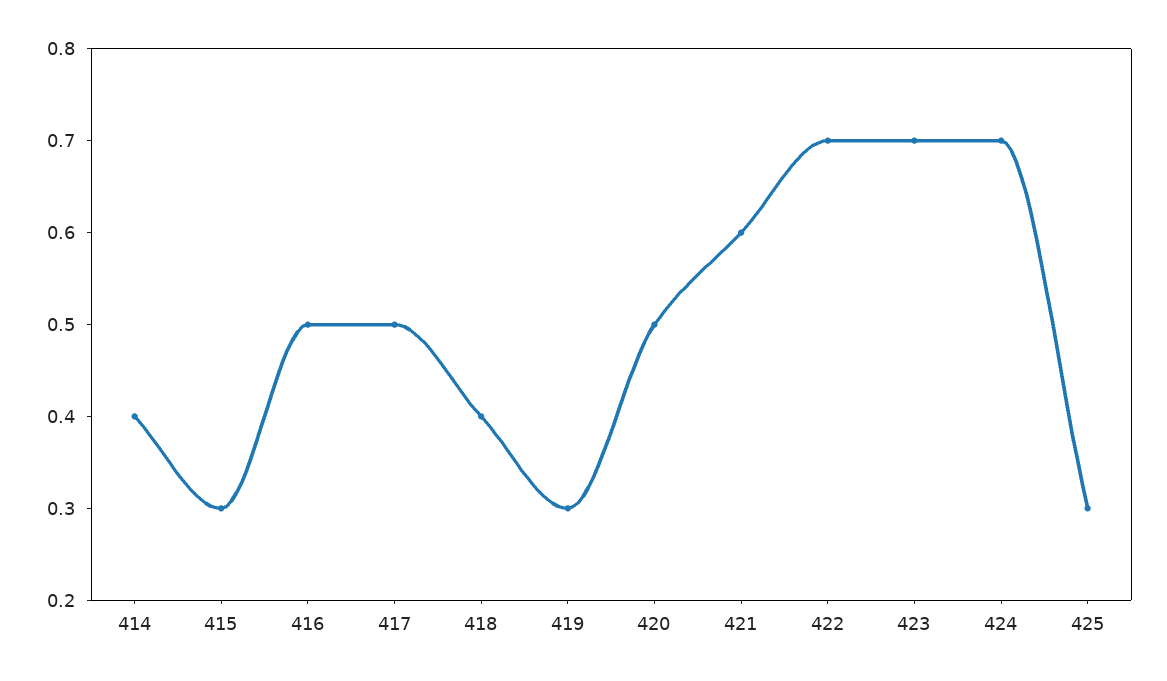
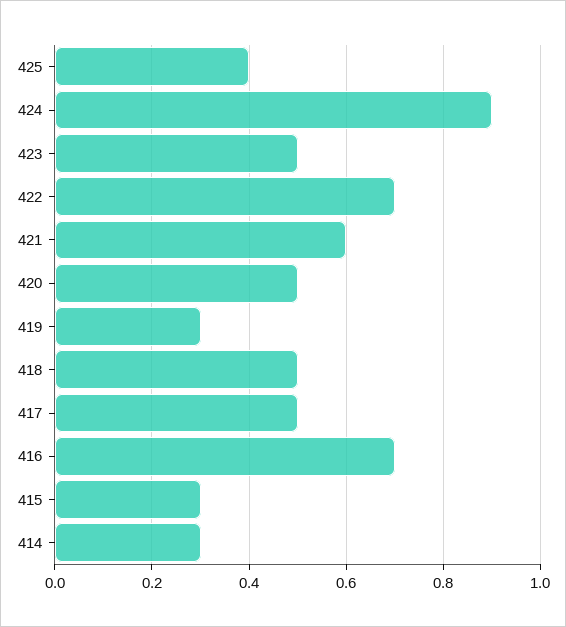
  {
-   "414": 0.4,
+   "414": 0.3,
    "415": 0.3,
-   "416": 0.5,
+   "416": 0.7,
    "417": 0.5,
-   "418": 0.4,
+   "418": 0.5,
    "419": 0.3,
    "420": 0.5,
    "421": 0.6,
    "422": 0.7,
-   "423": 0.7,
+   "423": 0.5,
-   "424": 0.7,
+   "424": 0.9,
-   "425": 0.3
+   "425": 0.4
  }

